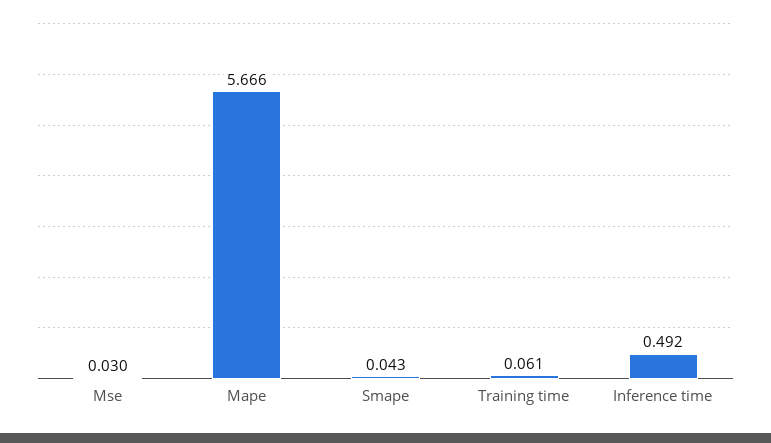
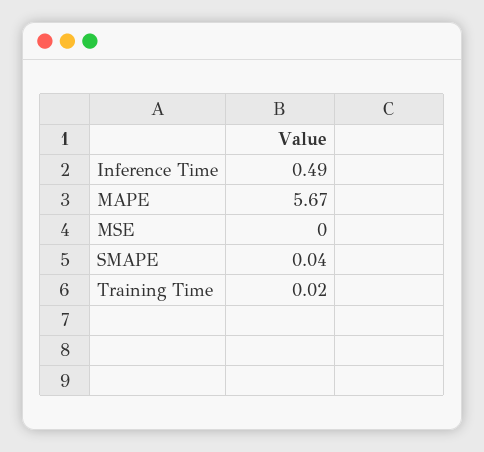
  {
-   "Mse": 0.03,
+   "Mse": 0,
    "Mape": 5.666,
    "Smape": 0.043,
-   "Training time": 0.061,
+   "Training time": 0.02,
    "Inference time": 0.492
  }

